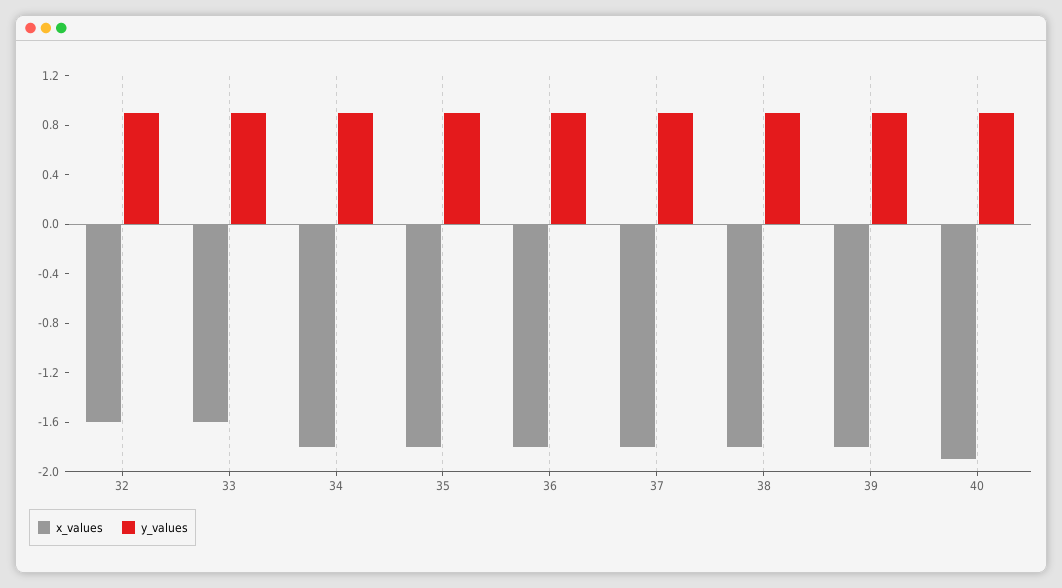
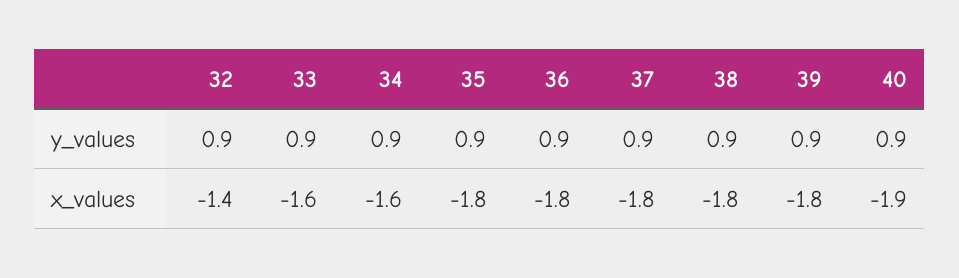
  {
    "x_values": {
-     "32": -1.6,
+     "32": -1.4,
      "33": -1.6,
-     "34": -1.8,
+     "34": -1.6,
      "35": -1.8,
      "36": -1.8,
      "37": -1.8,
      "38": -1.8,
      "39": -1.8,
      "40": -1.9
    },
    "y_values": {
      "32": 0.9,
      "33": 0.9,
      "34": 0.9,
      "35": 0.9,
      "36": 0.9,
      "37": 0.9,
      "38": 0.9,
      "39": 0.9,
      "40": 0.9
    }
  }

